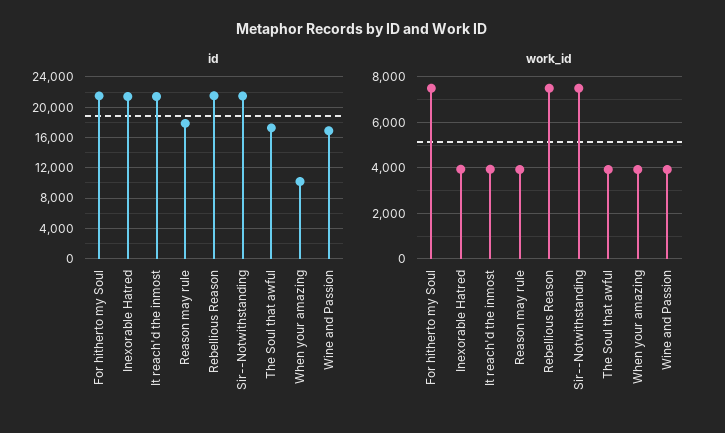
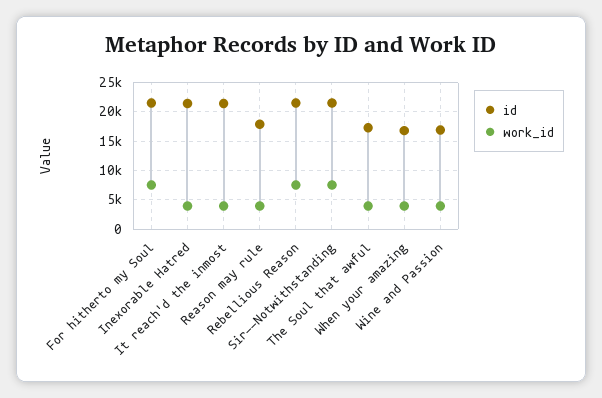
  {
    "id": {
      "For hitherto my Soul": 22000,
      "Inexorable Hatred": 21000,
      "It reach'd the inmost": 21000,
      "Reason may rule": 18000,
      "Rebellious Reason": 22000,
      "Sir--Notwithstanding": 21000,
      "The Soul that awful": 17000,
-     "When your amazing": 10000,
+     "When your amazing": 17500,
      "Wine and Passion": 17000
    },
    "work_id": {
      "For hitherto my Soul": 7500,
      "Inexorable Hatred": 4000,
      "It reach'd the inmost": 4000,
      "Reason may rule": 4000,
      "Rebellious Reason": 7500,
      "Sir--Notwithstanding": 7500,
      "The Soul that awful": 4000,
      "When your amazing": 4000,
      "Wine and Passion": 4000
    }
  }

